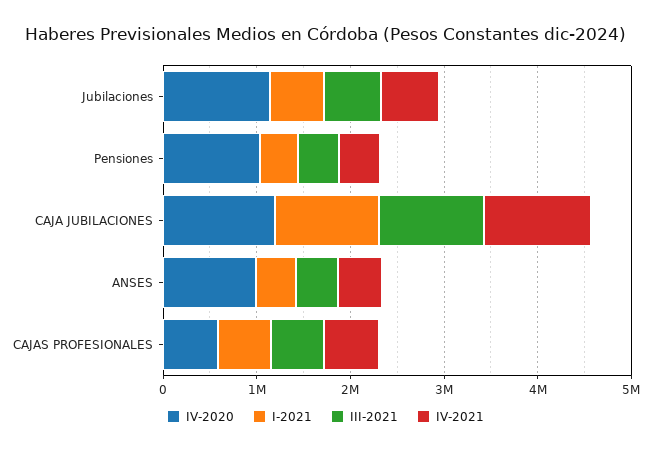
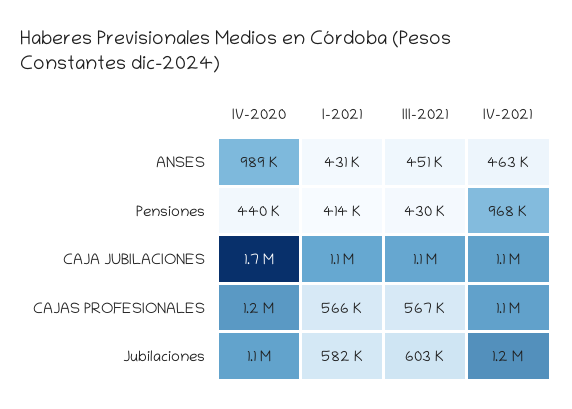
  {
    "IV-2020": {
      "Jubilaciones": 1100000,
-     "Pensiones": 1000000,
+     "Pensiones": 440000,
-     "CAJA JUBILACIONES": 1200000,
+     "CAJA JUBILACIONES": 1700000,
      "ANSES": 989000,
-     "CAJAS PROFESIONALES": 600000
+     "CAJAS PROFESIONALES": 1200000
    },
    "I-2021": {
      "Jubilaciones": 582000,
      "Pensiones": 414000,
      "CAJA JUBILACIONES": 1100000,
      "ANSES": 431000,
      "CAJAS PROFESIONALES": 566000
    },
    "III-2021": {
      "Jubilaciones": 603000,
      "Pensiones": 430000,
      "CAJA JUBILACIONES": 1100000,
      "ANSES": 451000,
      "CAJAS PROFESIONALES": 567000
    },
    "IV-2021": {
-     "Jubilaciones": 600000,
+     "Jubilaciones": 1200000,
-     "Pensiones": 400000,
+     "Pensiones": 968000,
      "CAJA JUBILACIONES": 1100000,
      "ANSES": 463000,
-     "CAJAS PROFESIONALES": 600000
+     "CAJAS PROFESIONALES": 1100000
    }
  }

